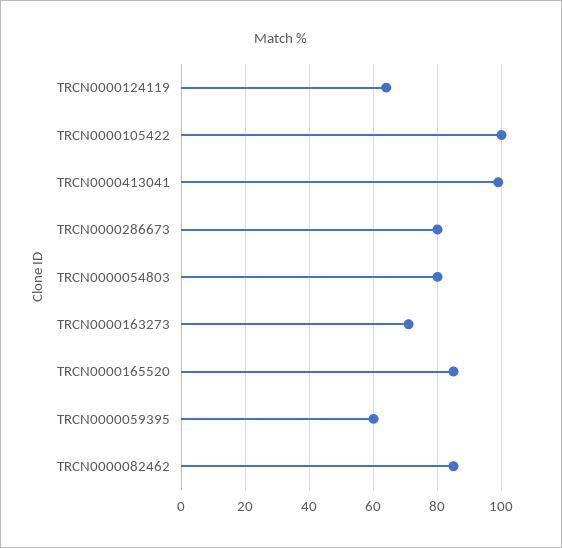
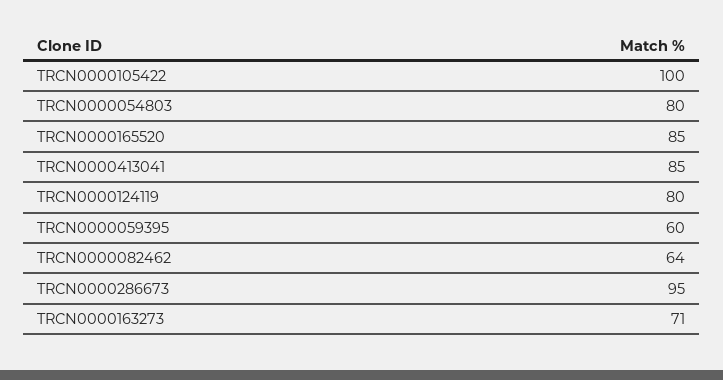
  {
-   "TRCN0000124119": 65,
+   "TRCN0000124119": 80,
    "TRCN0000105422": 100,
-   "TRCN0000413041": 100,
+   "TRCN0000413041": 85,
-   "TRCN0000286673": 80,
+   "TRCN0000286673": 95,
    "TRCN0000054803": 80,
    "TRCN0000163273": 71,
    "TRCN0000165520": 85,
    "TRCN0000059395": 60,
-   "TRCN0000082462": 85
+   "TRCN0000082462": 64
  }

